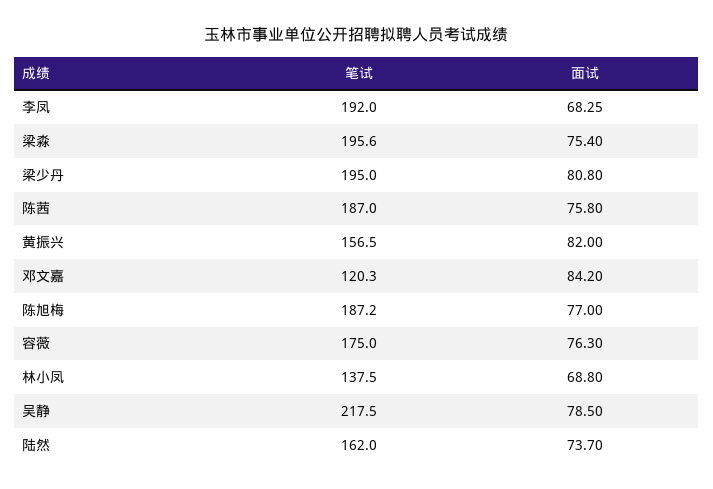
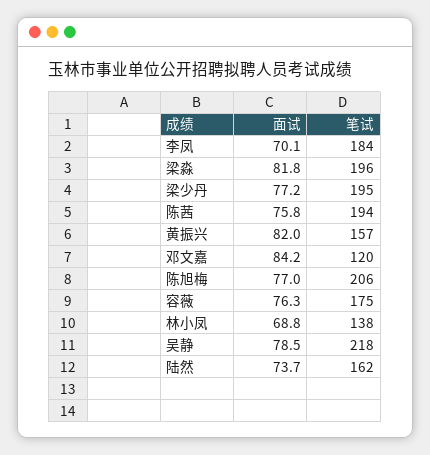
  {
    "笔试": {
-     "李凤": 192,
+     "李凤": 184,
      "梁淼": 195.6,
      "梁少丹": 195,
-     "陈茜": 187,
+     "陈茜": 194,
      "黄振兴": 156.5,
      "邓文嘉": 120.3,
-     "陈旭梅": 187.2,
+     "陈旭梅": 206,
      "容薇": 175,
      "林小凤": 137.5,
      "吴静": 217.5,
      "陆然": 162
    },
    "面试": {
-     "李凤": 68.25,
+     "李凤": 70.1,
-     "梁淼": 75.4,
+     "梁淼": 81.8,
-     "梁少丹": 80.8,
+     "梁少丹": 77.2,
      "陈茜": 75.8,
      "黄振兴": 82,
      "邓文嘉": 84.2,
      "陈旭梅": 77,
      "容薇": 76.3,
      "林小凤": 68.8,
      "吴静": 78.5,
      "陆然": 73.7
    }
  }

